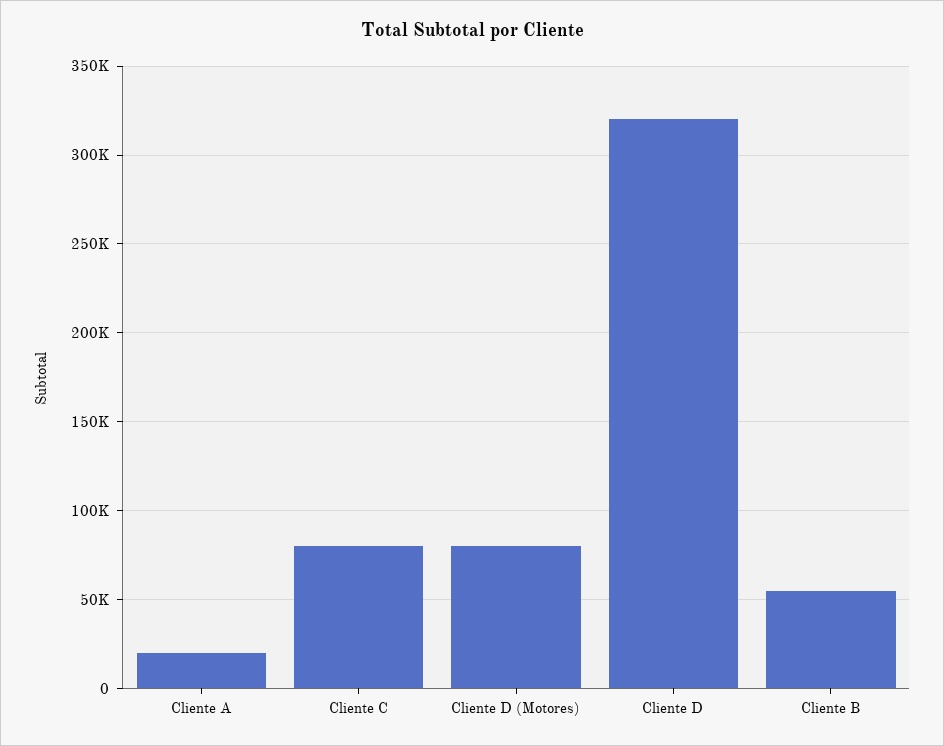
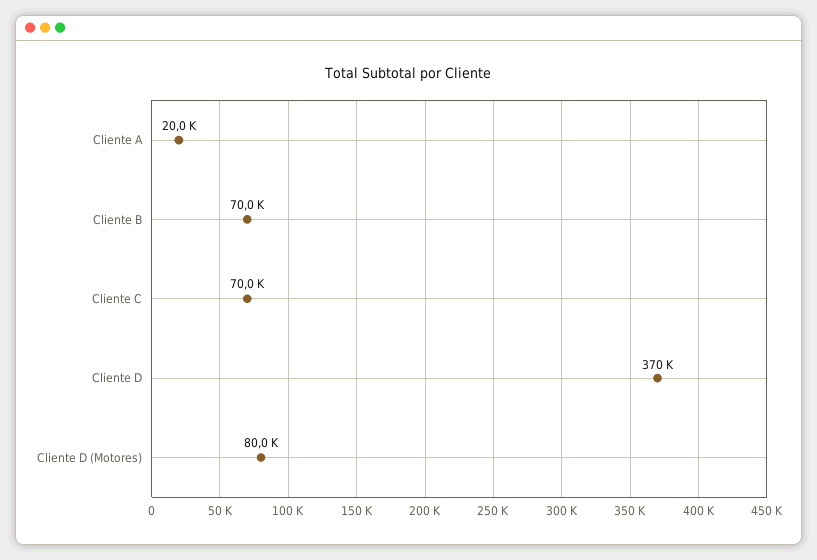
  {
    "Cliente A": 20000,
-   "Cliente C": 80000,
+   "Cliente C": 70000,
    "Cliente D (Motores)": 80000,
-   "Cliente D": 320000,
+   "Cliente D": 370000,
-   "Cliente B": 55000
+   "Cliente B": 70000
  }

